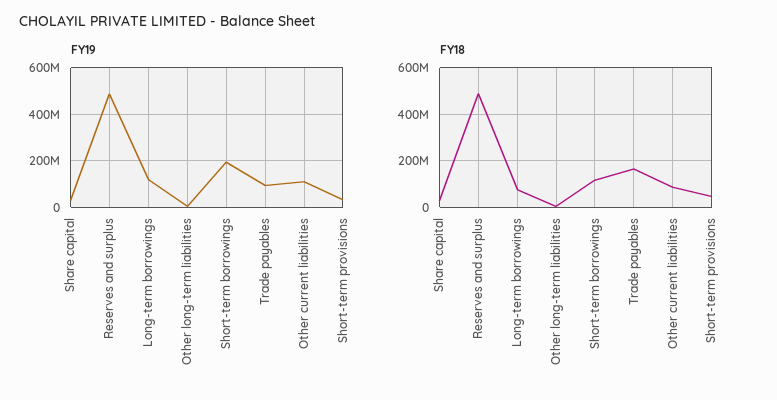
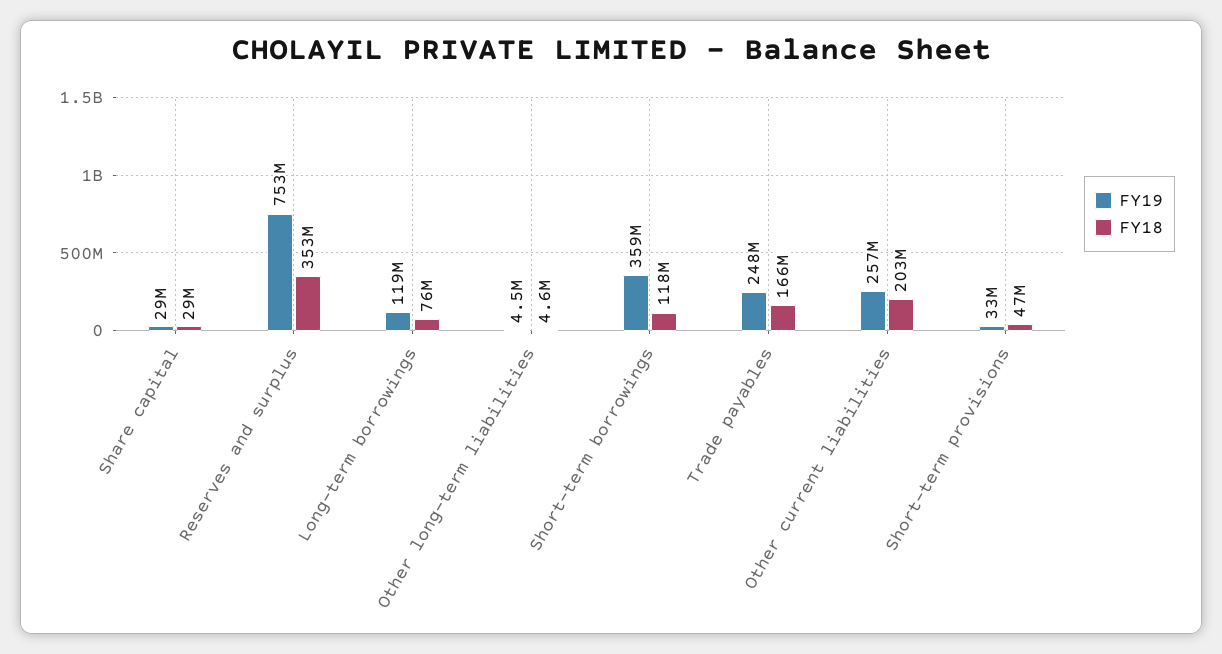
  {
    "FY19": {
      "Share capital": 29000000,
-     "Reserves and surplus": 500000000,
+     "Reserves and surplus": 753000000,
      "Long-term borrowings": 119000000,
      "Other long-term liabilities": 4500000,
-     "Short-term borrowings": 200000000,
+     "Short-term borrowings": 359000000,
-     "Trade payables": 100000000,
+     "Trade payables": 248000000,
-     "Other current liabilities": 100000000,
+     "Other current liabilities": 257000000,
      "Short-term provisions": 33000000
    },
    "FY18": {
      "Share capital": 29000000,
-     "Reserves and surplus": 500000000,
+     "Reserves and surplus": 353000000,
      "Long-term borrowings": 76000000,
      "Other long-term liabilities": 4600000,
      "Short-term borrowings": 118000000,
      "Trade payables": 166000000,
-     "Other current liabilities": 100000000,
+     "Other current liabilities": 203000000,
      "Short-term provisions": 47000000
    }
  }

